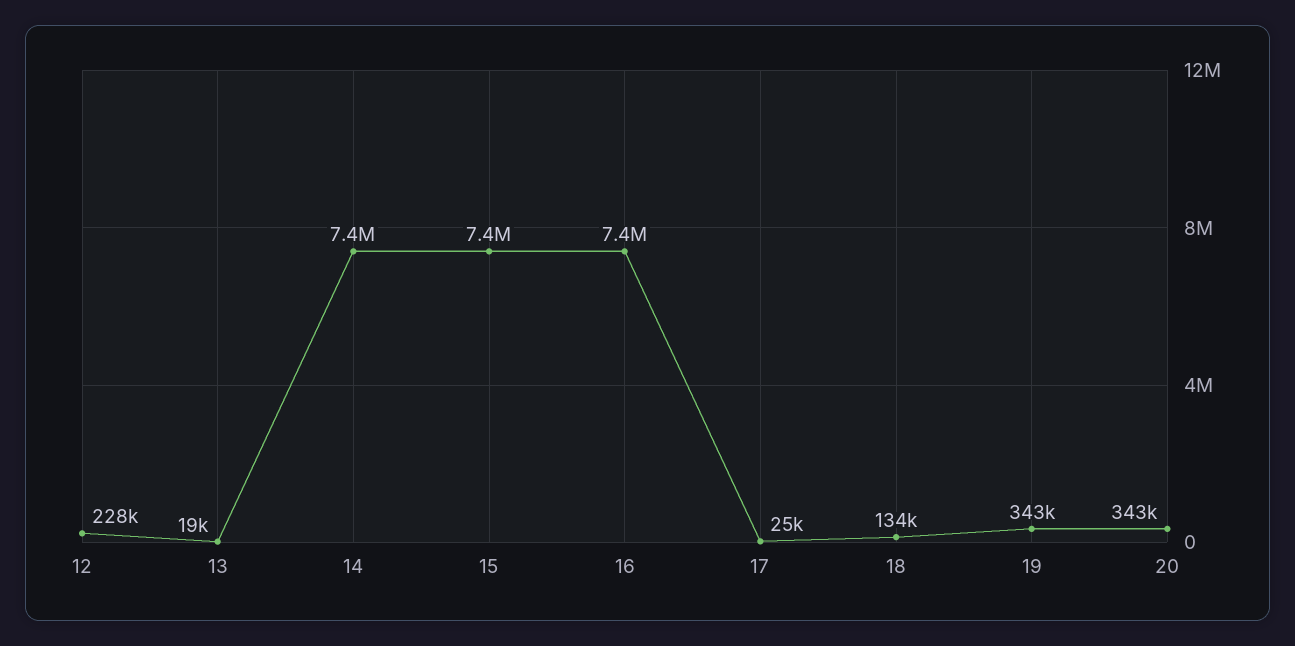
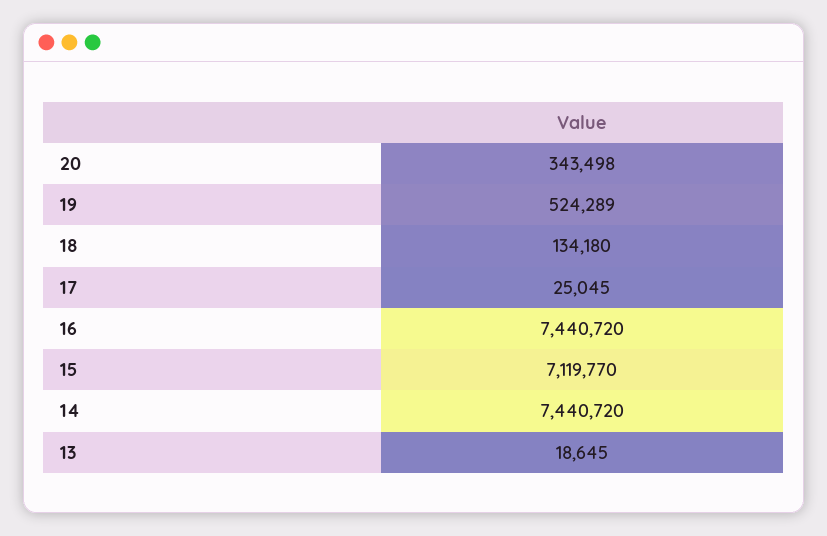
  {
-   "12": 228000,
    "13": 18645,
    "14": 7440720,
-   "15": 7400000,
+   "15": 7119770,
    "16": 7440720,
    "17": 25045,
    "18": 134180,
-   "19": 343000,
+   "19": 524289,
    "20": 343498
  }

